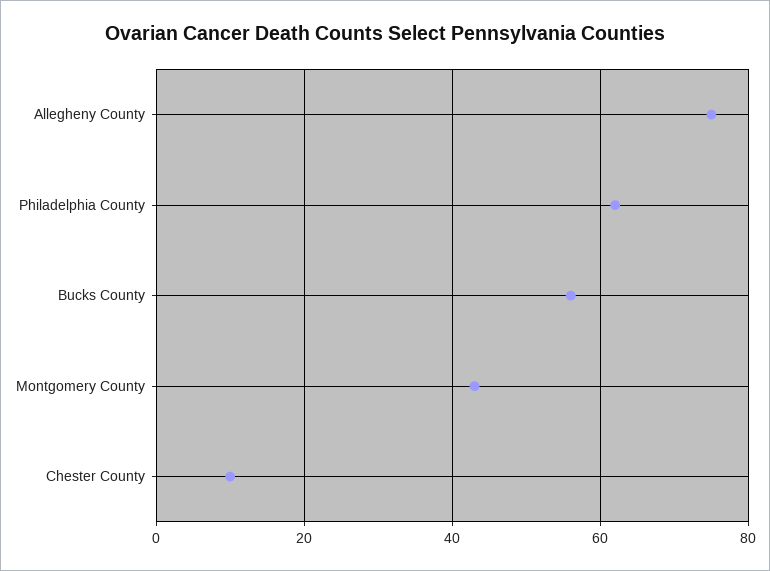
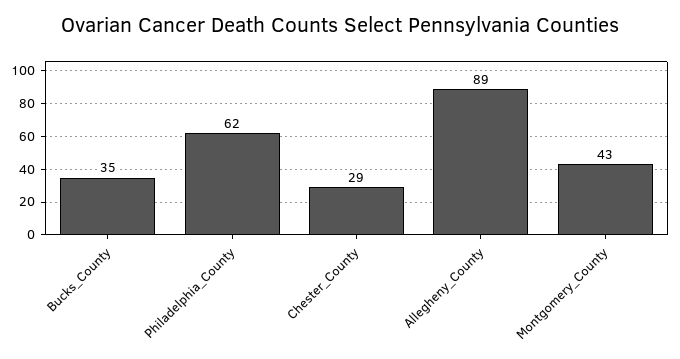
  {
-   "Allegheny County": 75,
+   "Allegheny County": 89,
    "Philadelphia County": 62,
-   "Bucks County": 55,
+   "Bucks County": 35,
    "Montgomery County": 43,
-   "Chester County": 10
+   "Chester County": 29
  }

